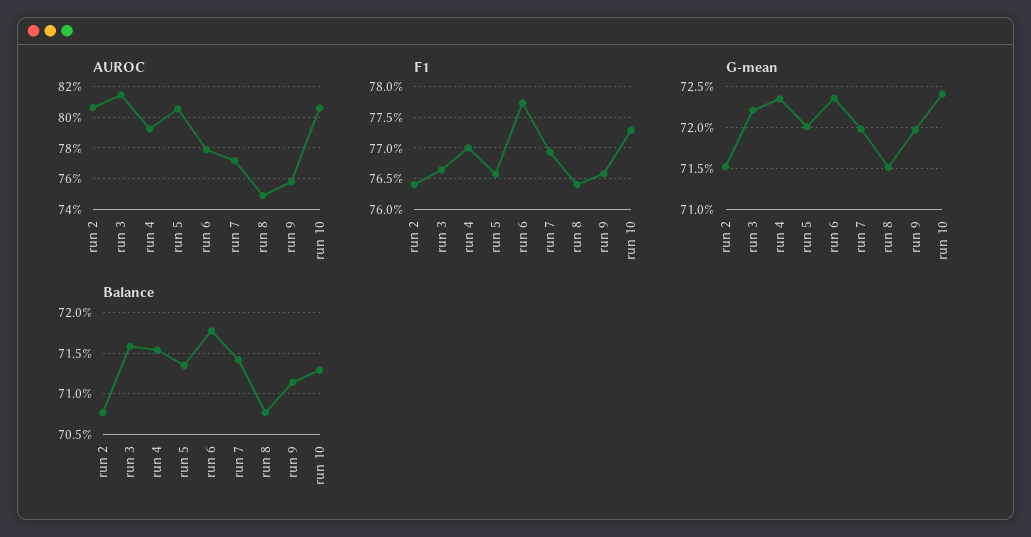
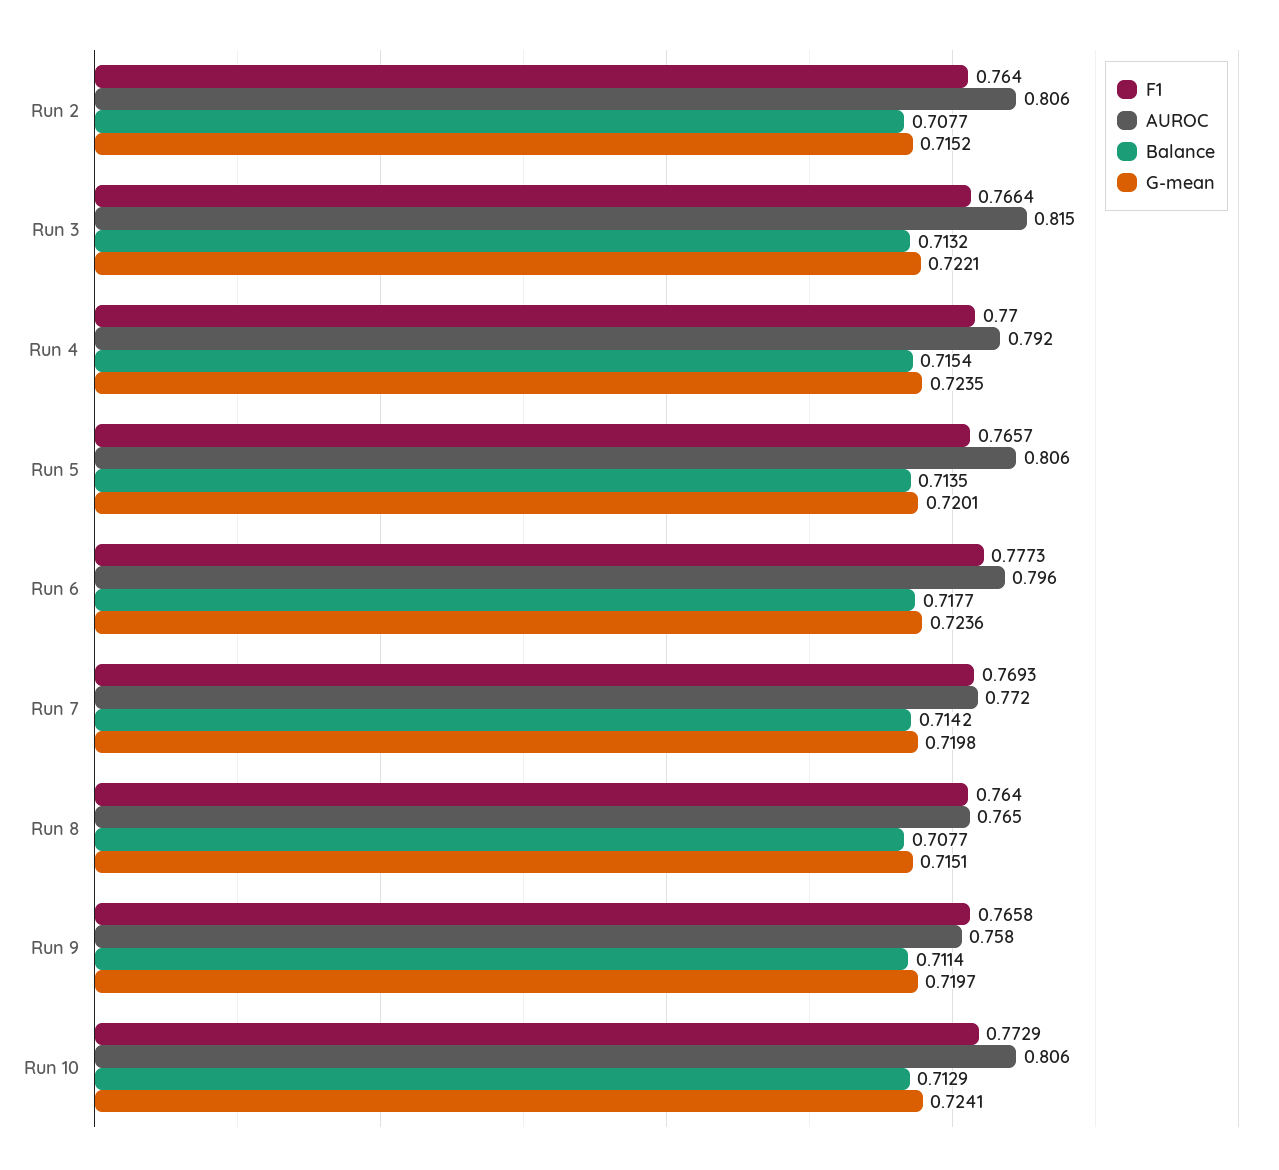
  {
    "AUROC": {
      "run 2": 0.806,
      "run 3": 0.815,
      "run 4": 0.792,
      "run 5": 0.806,
-     "run 6": 0.78,
+     "run 6": 0.796,
      "run 7": 0.772,
-     "run 8": 0.75,
+     "run 8": 0.765,
      "run 9": 0.758,
      "run 10": 0.806
    },
    "F1": {
      "run 2": 0.764,
      "run 3": 0.7664,
      "run 4": 0.77,
      "run 5": 0.7657,
      "run 6": 0.7773,
      "run 7": 0.7693,
      "run 8": 0.764,
      "run 9": 0.7658,
      "run 10": 0.7729
    },
    "G-mean": {
      "run 2": 0.7152,
      "run 3": 0.7221,
      "run 4": 0.7235,
      "run 5": 0.7201,
      "run 6": 0.7236,
      "run 7": 0.7198,
      "run 8": 0.7151,
      "run 9": 0.7197,
      "run 10": 0.7241
    },
    "Balance": {
      "run 2": 0.7077,
-     "run 3": 0.716,
+     "run 3": 0.7132,
      "run 4": 0.7154,
      "run 5": 0.7135,
      "run 6": 0.7177,
      "run 7": 0.7142,
      "run 8": 0.7077,
      "run 9": 0.7114,
      "run 10": 0.7129
    }
  }

